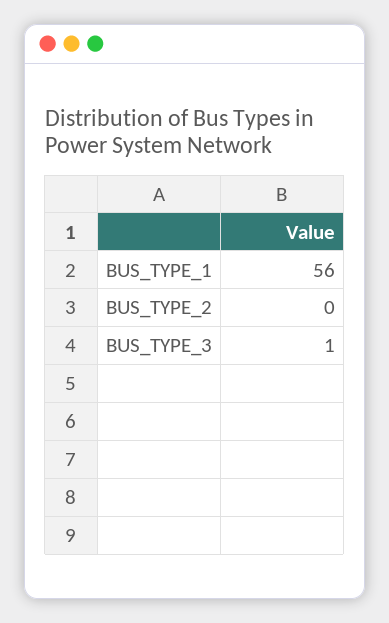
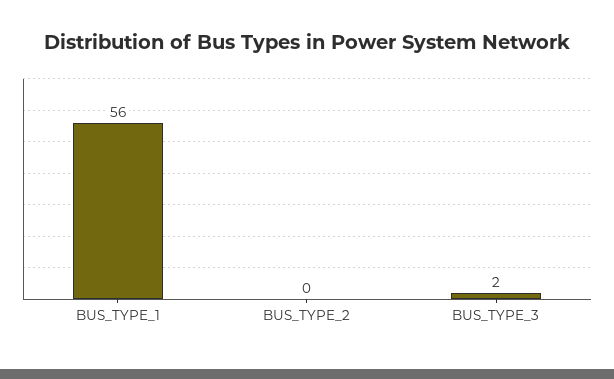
  {
    "BUS_TYPE_1": 56,
    "BUS_TYPE_2": 0,
-   "BUS_TYPE_3": 1
+   "BUS_TYPE_3": 2
  }

